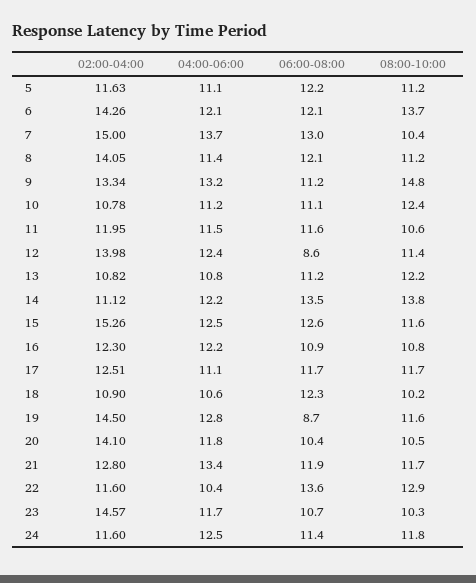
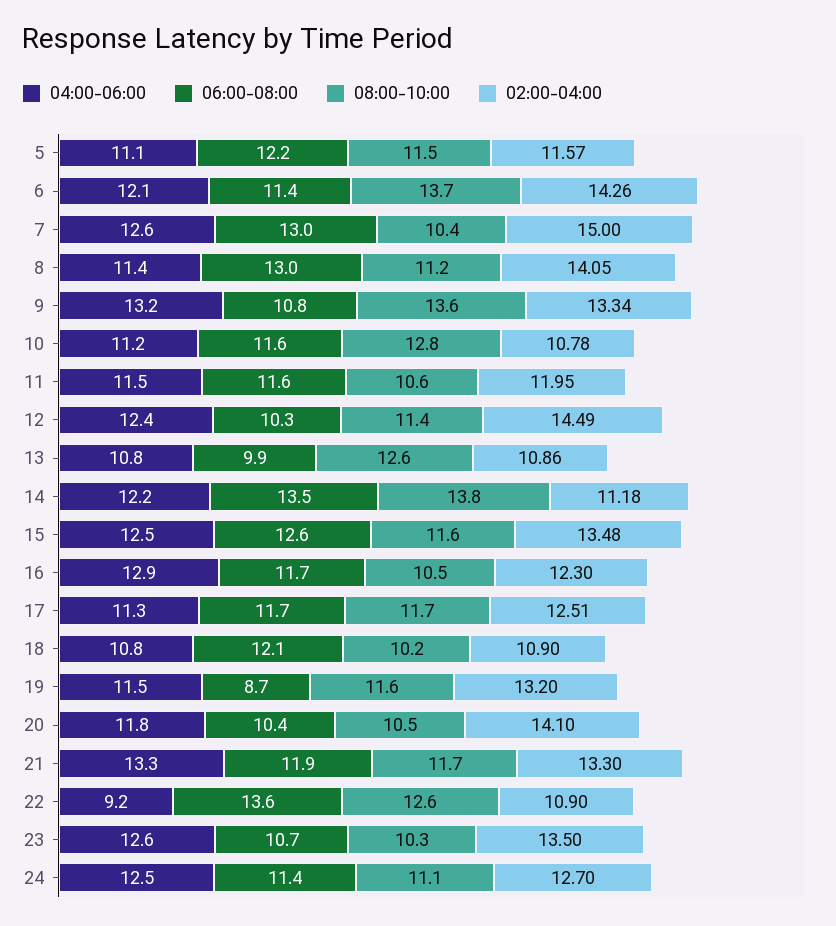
  {
    "02:00-04:00": {
-     "5": 11.63,
+     "5": 11.57,
      "6": 14.26,
      "7": 15,
      "8": 14.05,
      "9": 13.34,
      "10": 10.78,
      "11": 11.95,
-     "12": 13.98,
+     "12": 14.49,
-     "13": 10.82,
+     "13": 10.86,
-     "14": 11.12,
+     "14": 11.18,
-     "15": 15.26,
+     "15": 13.48,
      "16": 12.3,
      "17": 12.51,
      "18": 10.9,
-     "19": 14.5,
+     "19": 13.2,
      "20": 14.1,
-     "21": 12.8,
+     "21": 13.3,
-     "22": 11.6,
+     "22": 10.9,
-     "23": 14.57,
+     "23": 13.5,
-     "24": 11.6
+     "24": 12.7
    },
    "04:00-06:00": {
      "5": 11.1,
      "6": 12.1,
-     "7": 13.7,
+     "7": 12.6,
      "8": 11.4,
      "9": 13.2,
      "10": 11.2,
      "11": 11.5,
      "12": 12.4,
      "13": 10.8,
      "14": 12.2,
      "15": 12.5,
-     "16": 12.2,
+     "16": 12.9,
-     "17": 11.1,
+     "17": 11.3,
-     "18": 10.6,
+     "18": 10.8,
-     "19": 12.8,
+     "19": 11.5,
      "20": 11.8,
-     "21": 13.4,
+     "21": 13.3,
-     "22": 10.4,
+     "22": 9.2,
-     "23": 11.7,
+     "23": 12.6,
      "24": 12.5
    },
    "06:00-08:00": {
      "5": 12.2,
-     "6": 12.1,
+     "6": 11.4,
      "7": 13,
-     "8": 12.1,
+     "8": 13,
-     "9": 11.2,
+     "9": 10.8,
-     "10": 11.1,
+     "10": 11.6,
      "11": 11.6,
-     "12": 8.6,
+     "12": 10.3,
-     "13": 11.2,
+     "13": 9.9,
      "14": 13.5,
      "15": 12.6,
-     "16": 10.9,
+     "16": 11.7,
      "17": 11.7,
-     "18": 12.3,
+     "18": 12.1,
      "19": 8.7,
      "20": 10.4,
      "21": 11.9,
      "22": 13.6,
      "23": 10.7,
      "24": 11.4
    },
    "08:00-10:00": {
-     "5": 11.2,
+     "5": 11.5,
      "6": 13.7,
      "7": 10.4,
      "8": 11.2,
-     "9": 14.8,
+     "9": 13.6,
-     "10": 12.4,
+     "10": 12.8,
      "11": 10.6,
      "12": 11.4,
-     "13": 12.2,
+     "13": 12.6,
      "14": 13.8,
      "15": 11.6,
-     "16": 10.8,
+     "16": 10.5,
      "17": 11.7,
      "18": 10.2,
      "19": 11.6,
      "20": 10.5,
      "21": 11.7,
-     "22": 12.9,
+     "22": 12.6,
      "23": 10.3,
-     "24": 11.8
+     "24": 11.1
    }
  }

